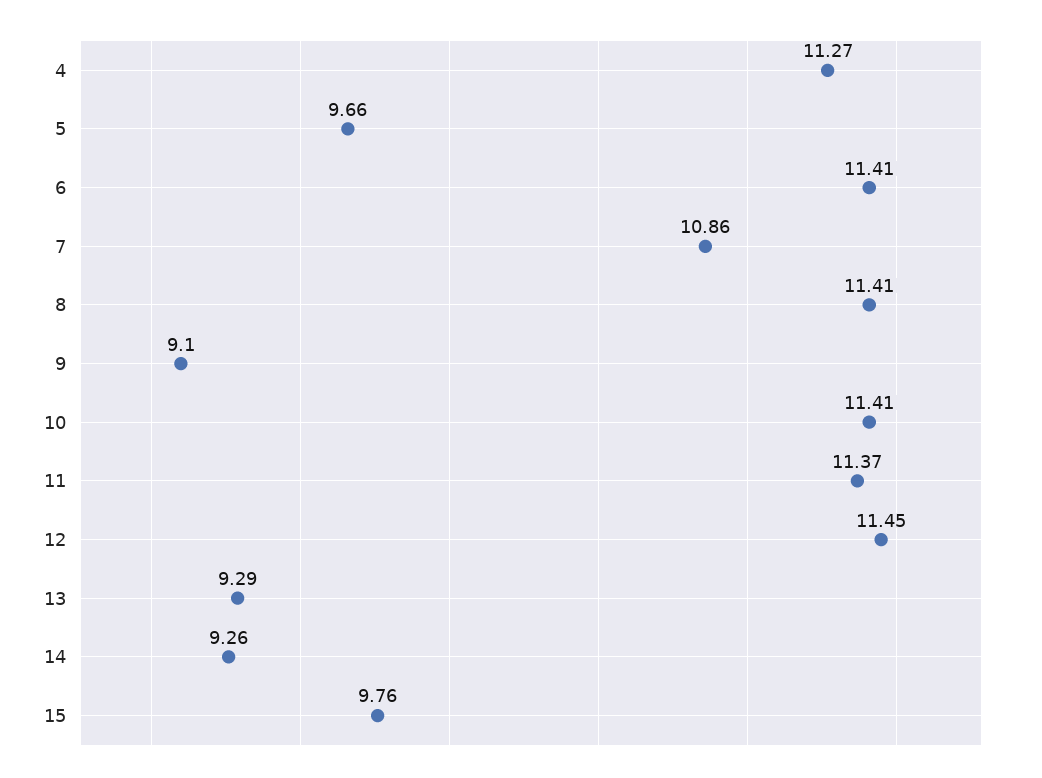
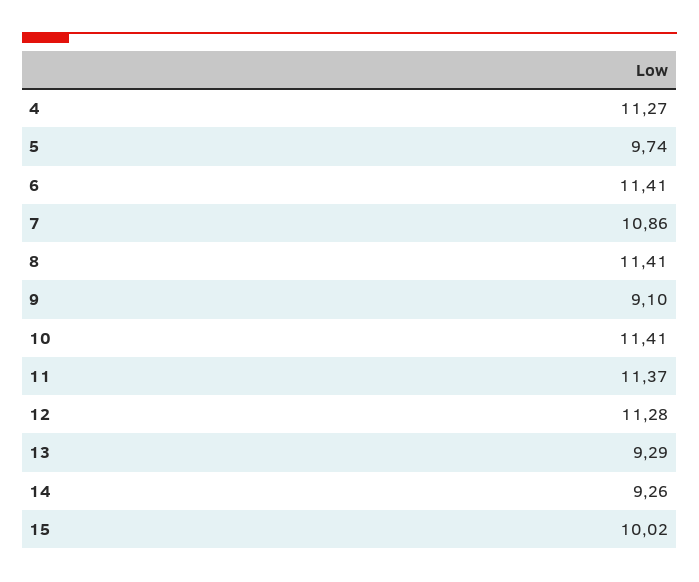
  {
    "4": 11.27,
-   "5": 9.66,
+   "5": 9.74,
    "6": 11.41,
    "7": 10.86,
    "8": 11.41,
    "9": 9.1,
    "10": 11.41,
    "11": 11.37,
-   "12": 11.45,
+   "12": 11.28,
    "13": 9.29,
    "14": 9.26,
-   "15": 9.76
+   "15": 10.02
  }

